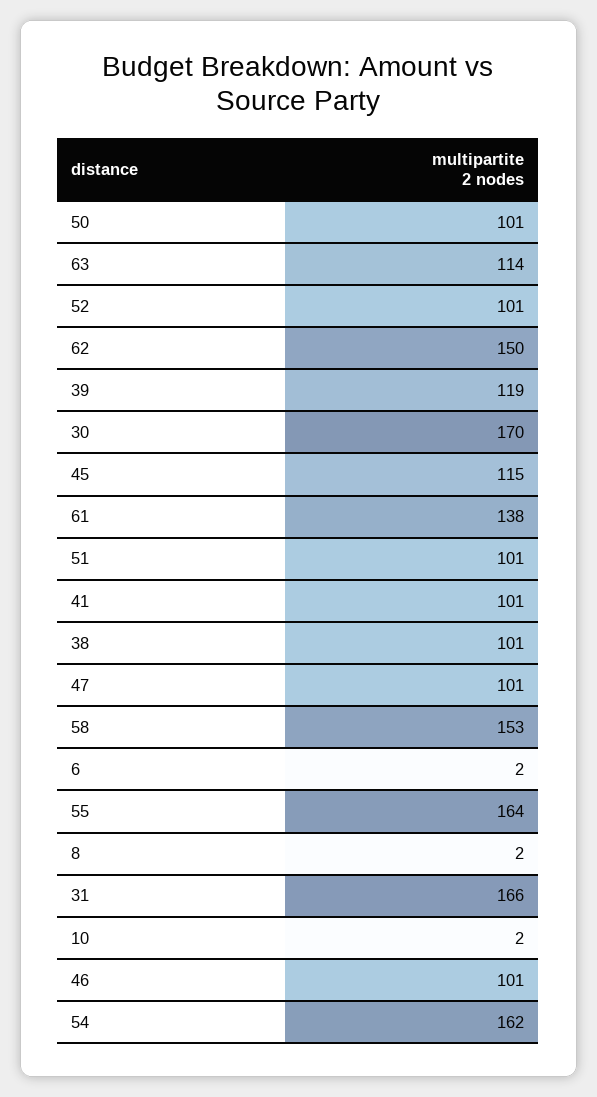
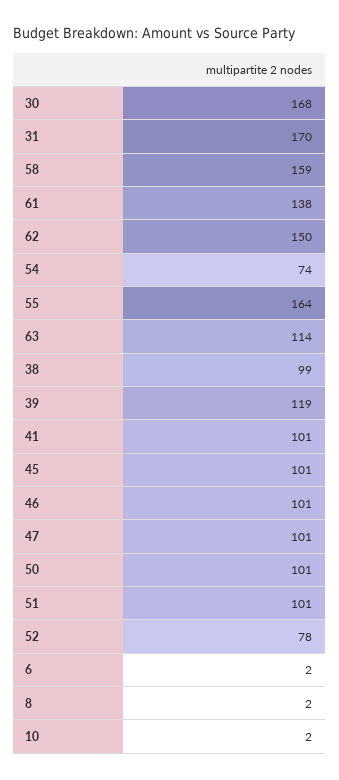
  {
    "50": 101,
    "63": 114,
-   "52": 101,
+   "52": 78,
    "62": 150,
    "39": 119,
-   "30": 170,
+   "30": 168,
-   "45": 115,
+   "45": 101,
    "61": 138,
    "51": 101,
    "41": 101,
-   "38": 101,
+   "38": 99,
    "47": 101,
-   "58": 153,
+   "58": 159,
    "6": 2,
    "55": 164,
    "8": 2,
-   "31": 166,
+   "31": 170,
    "10": 2,
    "46": 101,
-   "54": 162
+   "54": 74
  }

